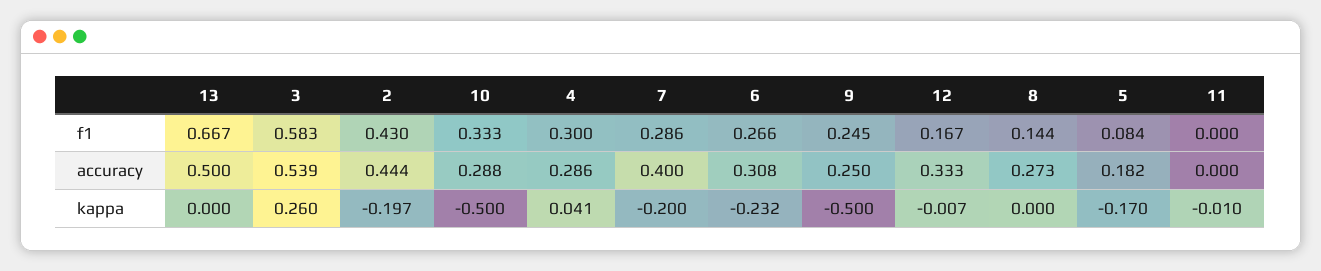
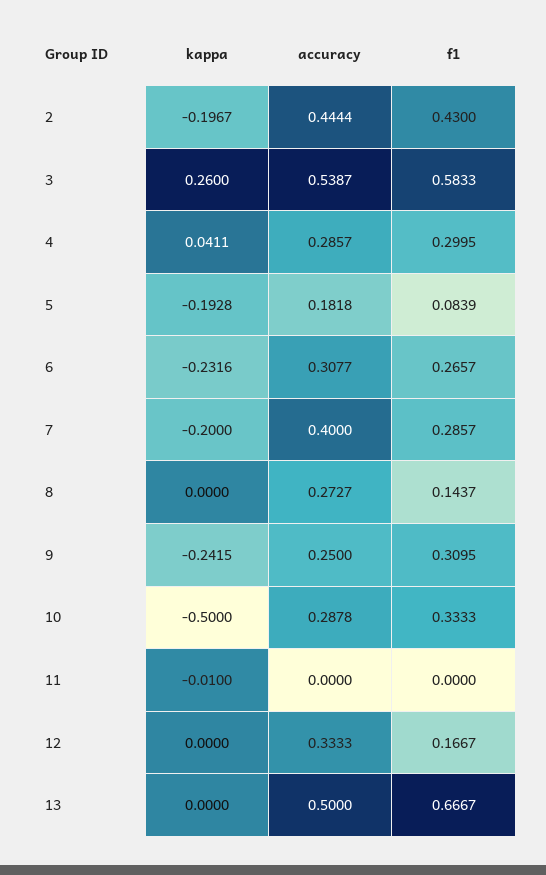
  {
    "13": {
      "f1": 0.6667,
      "accuracy": 0.5,
      "kappa": 0
    },
    "3": {
      "f1": 0.5833,
      "accuracy": 0.5387,
      "kappa": 0.26
    },
    "2": {
      "f1": 0.43,
      "accuracy": 0.4444,
      "kappa": -0.1967
    },
    "10": {
      "f1": 0.3333,
      "accuracy": 0.2878,
      "kappa": -0.5
    },
    "4": {
      "f1": 0.2995,
      "accuracy": 0.2857,
      "kappa": 0.0411
    },
    "7": {
      "f1": 0.2857,
      "accuracy": 0.4,
      "kappa": -0.2
    },
    "6": {
      "f1": 0.2657,
      "accuracy": 0.3077,
      "kappa": -0.2316
    },
    "9": {
-     "f1": 0.245,
+     "f1": 0.3095,
      "accuracy": 0.25,
-     "kappa": -0.5
+     "kappa": -0.2415
    },
    "12": {
      "f1": 0.1667,
      "accuracy": 0.3333,
-     "kappa": -0.007
+     "kappa": 0
    },
    "8": {
      "f1": 0.1437,
      "accuracy": 0.2727,
      "kappa": 0
    },
    "5": {
      "f1": 0.0839,
      "accuracy": 0.1818,
-     "kappa": -0.17
+     "kappa": -0.1928
    },
    "11": {
      "f1": 0,
      "accuracy": 0,
      "kappa": -0.01
    }
  }

